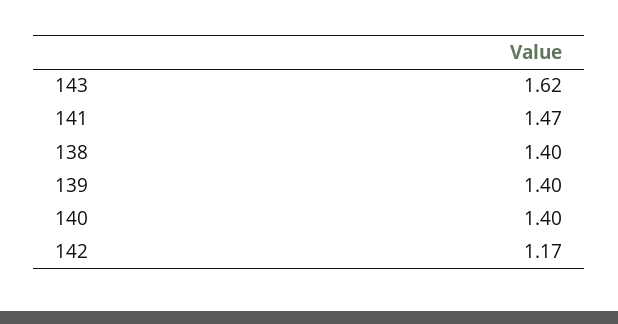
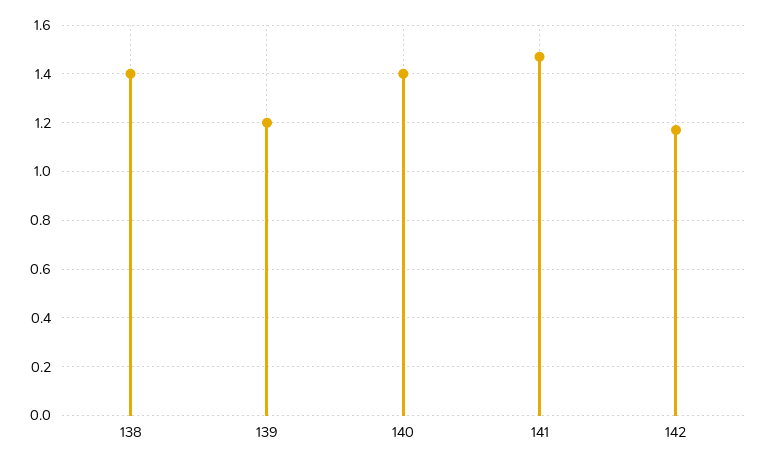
  {
-   "143": 1.62,
    "141": 1.47,
    "138": 1.4,
-   "139": 1.4,
+   "139": 1.2,
    "140": 1.4,
    "142": 1.17
  }

